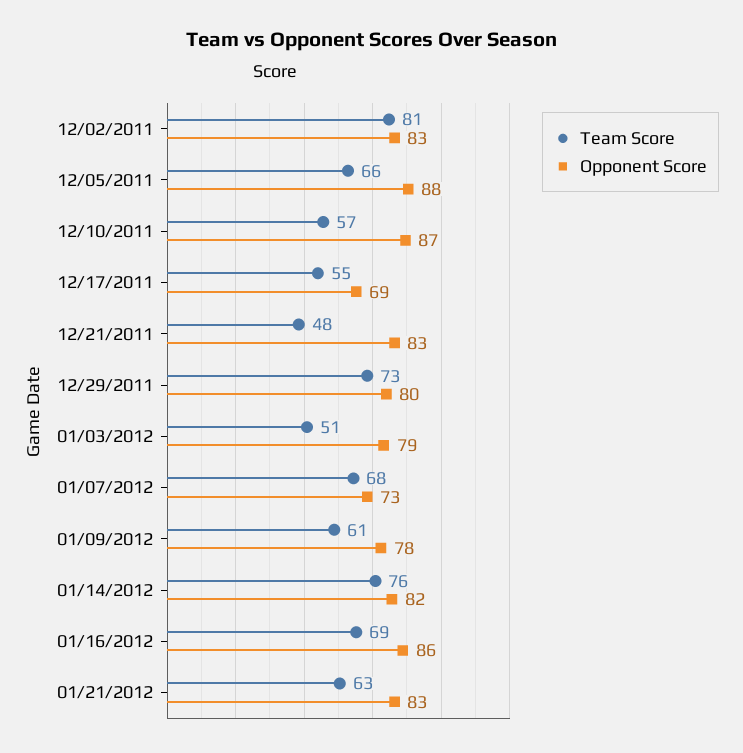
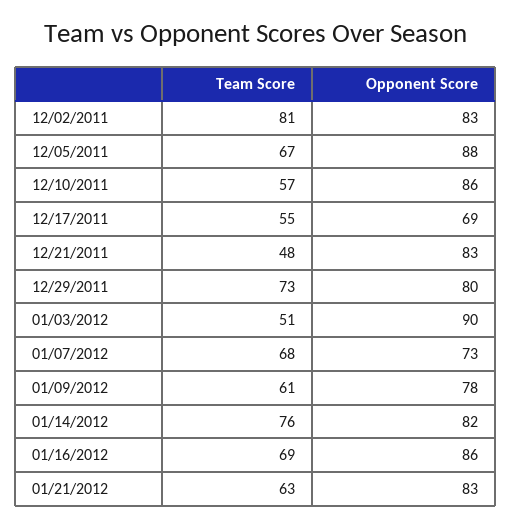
  {
    "Team Score": {
      "12/02/2011": 81,
-     "12/05/2011": 66,
+     "12/05/2011": 67,
      "12/10/2011": 57,
      "12/17/2011": 55,
      "12/21/2011": 48,
      "12/29/2011": 73,
      "01/03/2012": 51,
      "01/07/2012": 68,
      "01/09/2012": 61,
      "01/14/2012": 76,
      "01/16/2012": 69,
      "01/21/2012": 63
    },
    "Opponent Score": {
      "12/02/2011": 83,
      "12/05/2011": 88,
-     "12/10/2011": 87,
+     "12/10/2011": 86,
      "12/17/2011": 69,
      "12/21/2011": 83,
      "12/29/2011": 80,
-     "01/03/2012": 79,
+     "01/03/2012": 90,
      "01/07/2012": 73,
      "01/09/2012": 78,
      "01/14/2012": 82,
      "01/16/2012": 86,
      "01/21/2012": 83
    }
  }

